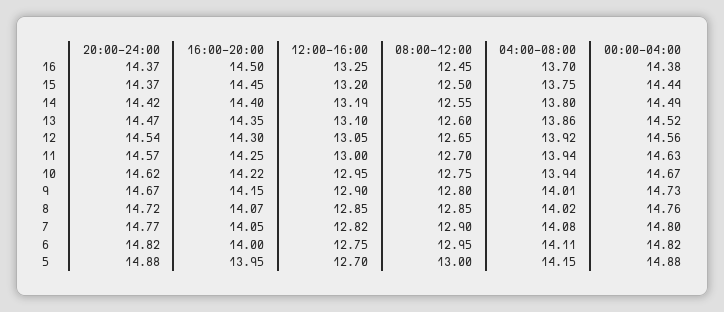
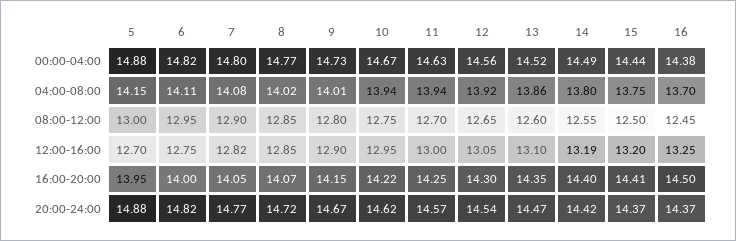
  {
    "20:00-24:00": {
      "16": 14.37,
      "15": 14.37,
      "14": 14.42,
      "13": 14.47,
      "12": 14.54,
      "11": 14.57,
      "10": 14.62,
      "9": 14.67,
      "8": 14.72,
      "7": 14.77,
      "6": 14.82,
      "5": 14.88
    },
    "16:00-20:00": {
      "16": 14.5,
-     "15": 14.45,
+     "15": 14.41,
      "14": 14.4,
      "13": 14.35,
      "12": 14.3,
      "11": 14.25,
      "10": 14.22,
      "9": 14.15,
      "8": 14.07,
      "7": 14.05,
      "6": 14,
      "5": 13.95
    },
    "12:00-16:00": {
      "16": 13.25,
      "15": 13.2,
      "14": 13.19,
      "13": 13.1,
      "12": 13.05,
      "11": 13,
      "10": 12.95,
      "9": 12.9,
      "8": 12.85,
      "7": 12.82,
      "6": 12.75,
      "5": 12.7
    },
    "08:00-12:00": {
      "16": 12.45,
      "15": 12.5,
      "14": 12.55,
      "13": 12.6,
      "12": 12.65,
      "11": 12.7,
      "10": 12.75,
      "9": 12.8,
      "8": 12.85,
      "7": 12.9,
      "6": 12.95,
      "5": 13
    },
    "04:00-08:00": {
      "16": 13.7,
      "15": 13.75,
      "14": 13.8,
      "13": 13.86,
      "12": 13.92,
      "11": 13.94,
      "10": 13.94,
      "9": 14.01,
      "8": 14.02,
      "7": 14.08,
      "6": 14.11,
      "5": 14.15
    },
    "00:00-04:00": {
      "16": 14.38,
      "15": 14.44,
      "14": 14.49,
      "13": 14.52,
      "12": 14.56,
      "11": 14.63,
      "10": 14.67,
      "9": 14.73,
-     "8": 14.76,
+     "8": 14.77,
      "7": 14.8,
      "6": 14.82,
      "5": 14.88
    }
  }

